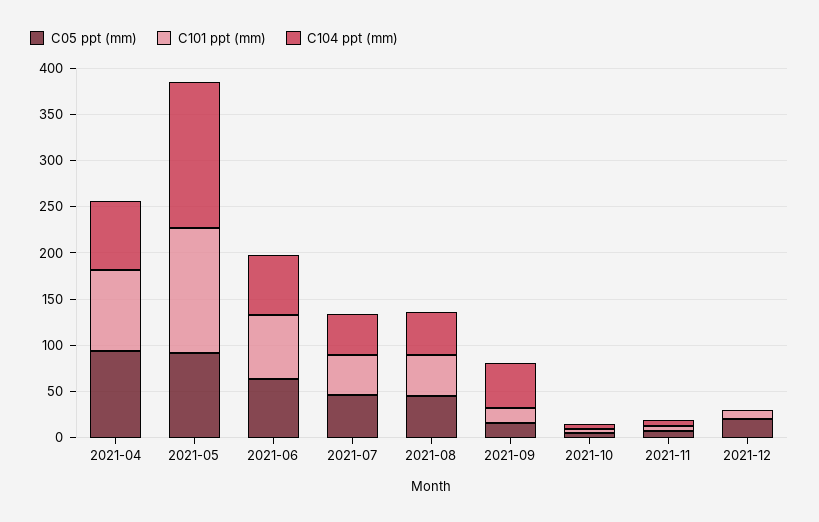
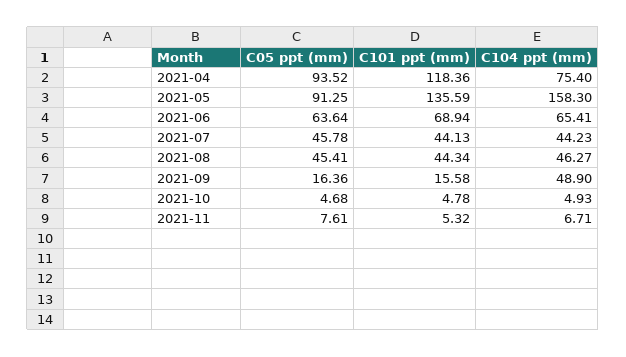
  {
    "C05 ppt (mm)": {
      "2021-04": 93.52,
      "2021-05": 91.25,
      "2021-06": 63.64,
      "2021-07": 45.78,
      "2021-08": 45.41,
      "2021-09": 16.36,
      "2021-10": 4.68,
-     "2021-11": 7.61,
+     "2021-11": 7.61
-     "2021-12": 20
    },
    "C101 ppt (mm)": {
-     "2021-04": 90,
+     "2021-04": 118.36,
      "2021-05": 135.59,
      "2021-06": 68.94,
      "2021-07": 44.13,
      "2021-08": 44.34,
      "2021-09": 15.58,
      "2021-10": 4.78,
-     "2021-11": 5.32,
+     "2021-11": 5.32
-     "2021-12": 10
    },
    "C104 ppt (mm)": {
      "2021-04": 75.4,
      "2021-05": 158.3,
      "2021-06": 65.41,
      "2021-07": 44.23,
      "2021-08": 46.27,
      "2021-09": 48.9,
      "2021-10": 4.93,
-     "2021-11": 6.71,
+     "2021-11": 6.71
-     "2021-12": 0
    }
  }

